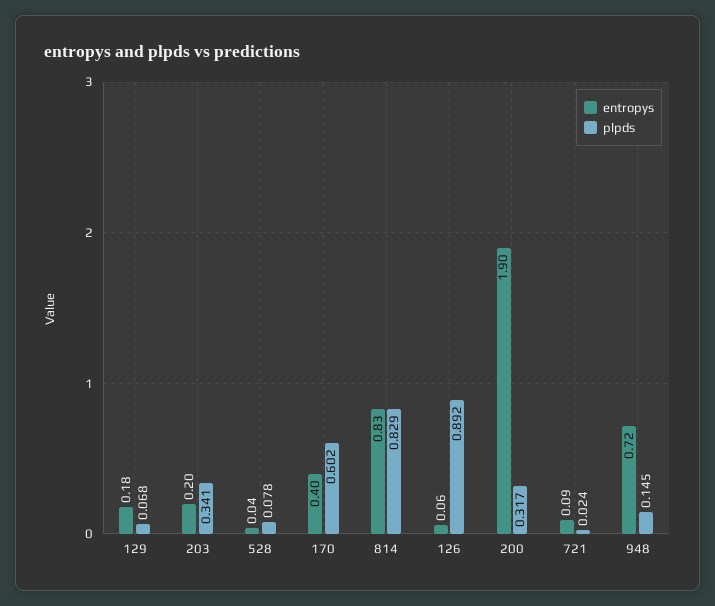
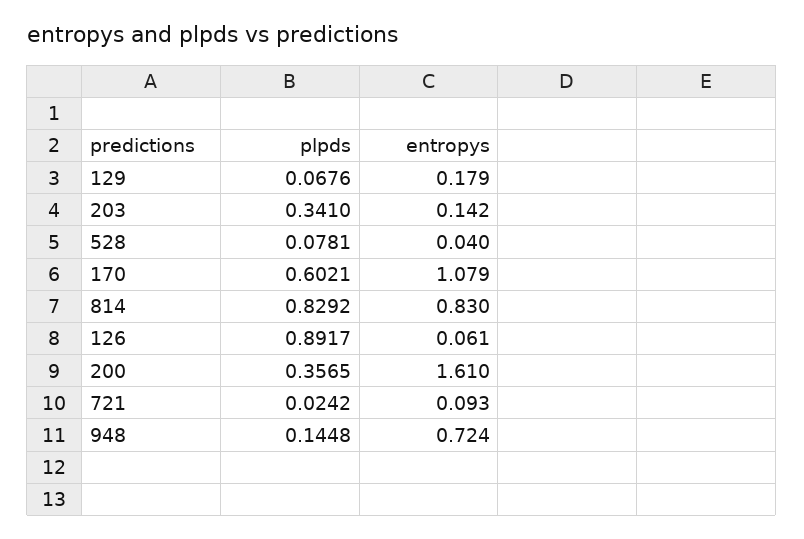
  {
    "entropys": {
      "129": 0.179,
-     "203": 0.2,
+     "203": 0.142,
      "528": 0.04,
-     "170": 0.4,
+     "170": 1.079,
      "814": 0.83,
      "126": 0.061,
-     "200": 1.9,
+     "200": 1.61,
      "721": 0.093,
      "948": 0.724
    },
    "plpds": {
      "129": 0.0676,
      "203": 0.341,
      "528": 0.0781,
      "170": 0.6021,
      "814": 0.8292,
      "126": 0.8917,
-     "200": 0.317,
+     "200": 0.3565,
      "721": 0.0242,
      "948": 0.1448
    }
  }

